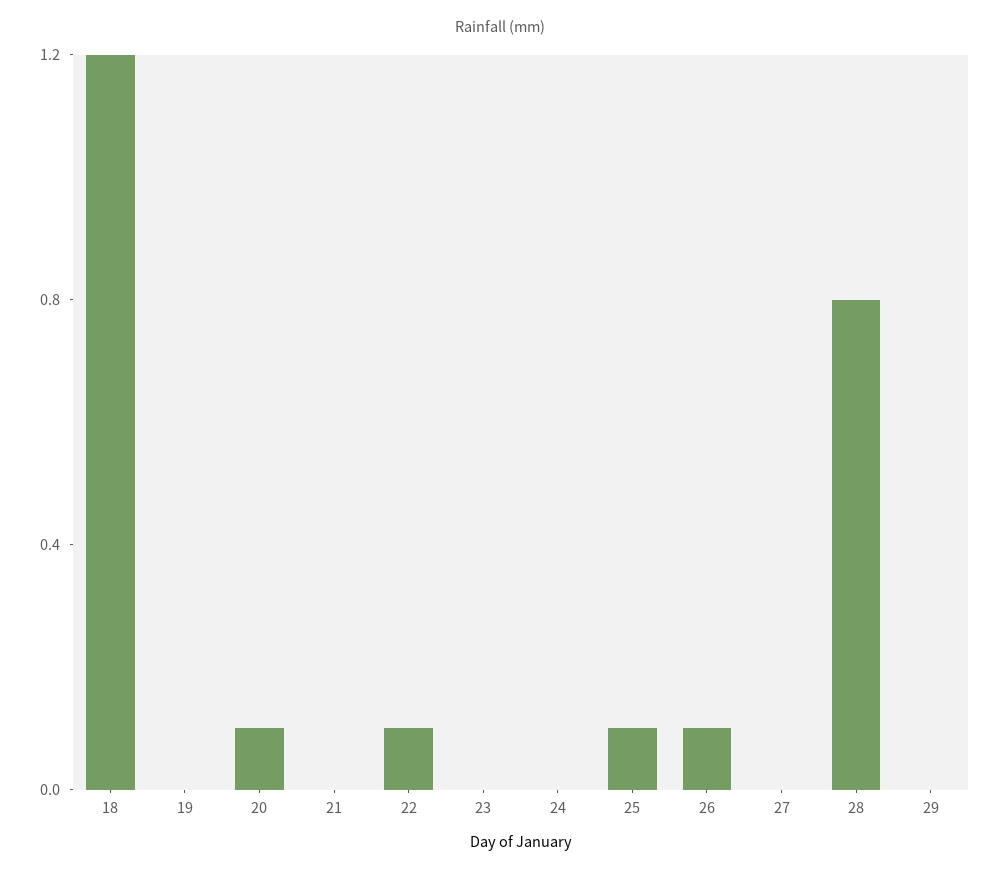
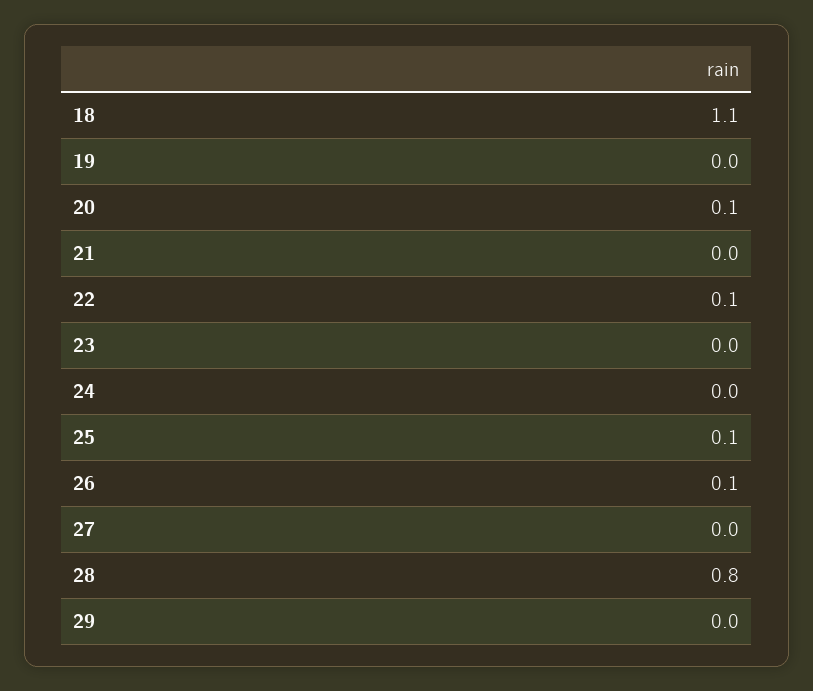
  {
-   "18": 1.2,
+   "18": 1.1,
    "19": 0,
    "20": 0.1,
    "21": 0,
    "22": 0.1,
    "23": 0,
    "24": 0,
    "25": 0.1,
    "26": 0.1,
    "27": 0,
    "28": 0.8,
    "29": 0
  }

